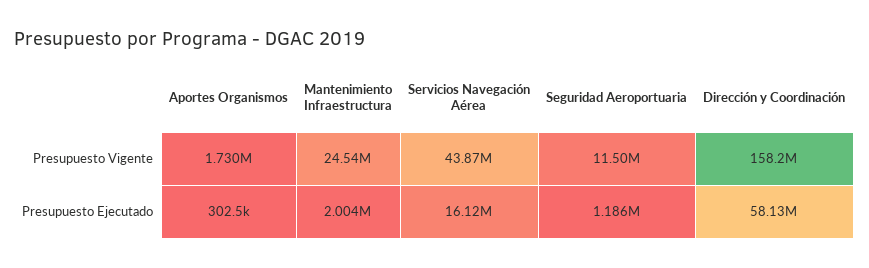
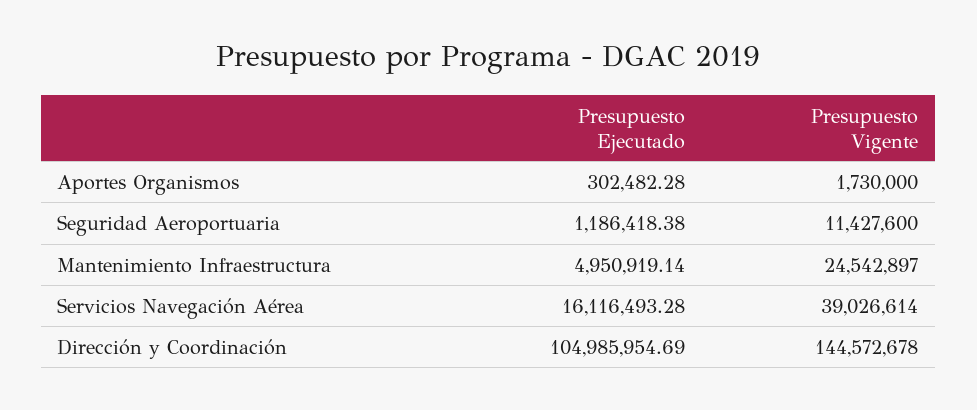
  {
    "Aportes Organismos": {
      "Presupuesto Vigente": 1730000,
      "Presupuesto Ejecutado": 302482.28
    },
    "Mantenimiento Infraestructura": {
      "Presupuesto Vigente": 24542897,
-     "Presupuesto Ejecutado": 2004000
+     "Presupuesto Ejecutado": 4950919.14
    },
    "Servicios Navegación Aérea": {
-     "Presupuesto Vigente": 43870000,
+     "Presupuesto Vigente": 39026614,
      "Presupuesto Ejecutado": 16116493.28
    },
    "Seguridad Aeroportuaria": {
-     "Presupuesto Vigente": 11500000,
+     "Presupuesto Vigente": 11427600,
      "Presupuesto Ejecutado": 1186418.38
    },
    "Dirección y Coordinación": {
-     "Presupuesto Vigente": 158200000,
+     "Presupuesto Vigente": 144572678,
-     "Presupuesto Ejecutado": 58130000
+     "Presupuesto Ejecutado": 104985954.69
    }
  }

